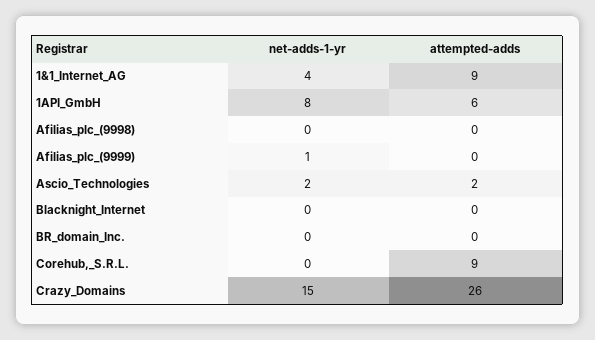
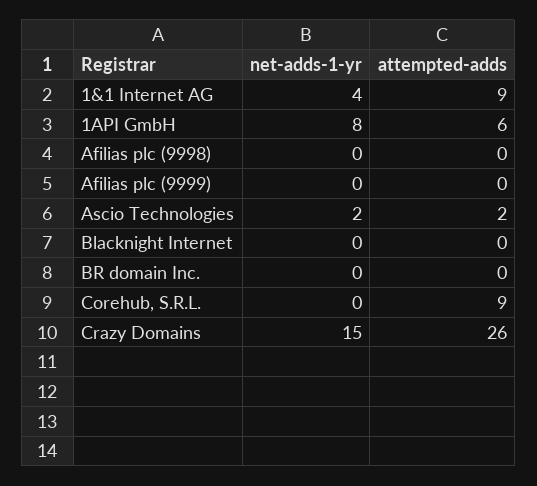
  {
    "net-adds-1-yr": {
      "1&1_Internet_AG": 4,
      "1API_GmbH": 8,
      "Afilias_plc_(9998)": 0,
-     "Afilias_plc_(9999)": 1,
+     "Afilias_plc_(9999)": 0,
      "Ascio_Technologies": 2,
      "Blacknight_Internet": 0,
      "BR_domain_Inc.": 0,
      "Corehub,_S.R.L.": 0,
      "Crazy_Domains": 15
    },
    "attempted-adds": {
      "1&1_Internet_AG": 9,
      "1API_GmbH": 6,
      "Afilias_plc_(9998)": 0,
      "Afilias_plc_(9999)": 0,
      "Ascio_Technologies": 2,
      "Blacknight_Internet": 0,
      "BR_domain_Inc.": 0,
      "Corehub,_S.R.L.": 9,
      "Crazy_Domains": 26
    }
  }

